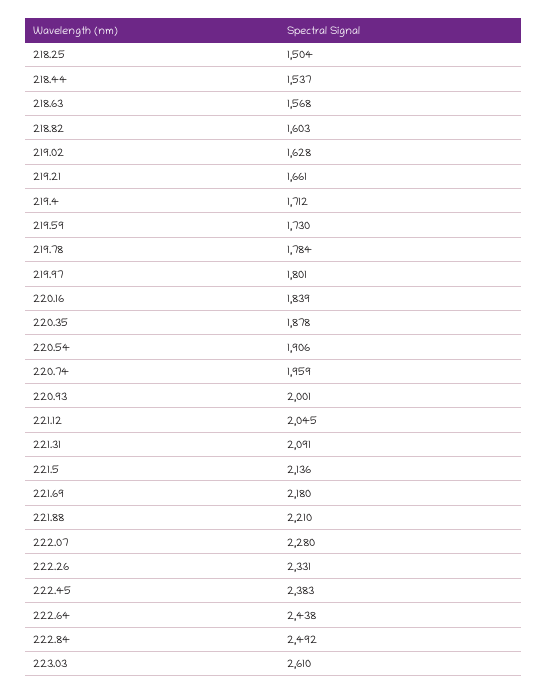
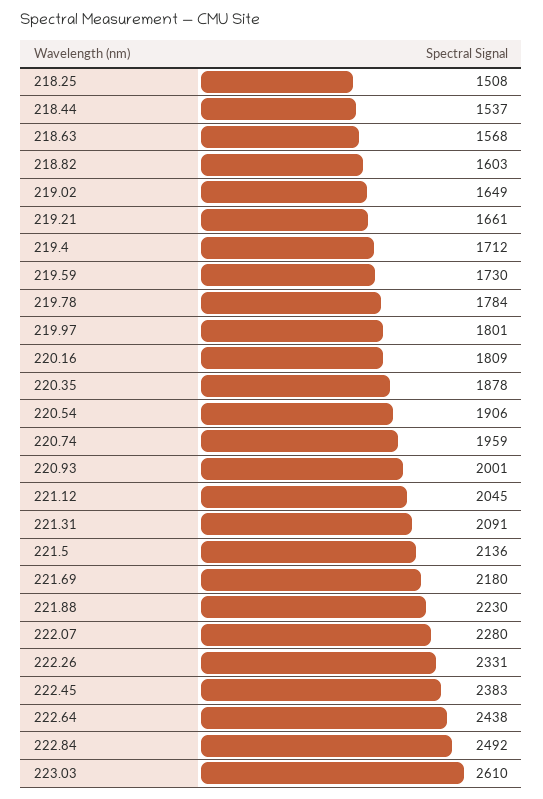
  {
-   "218.25": 1504,
+   "218.25": 1508,
    "218.44": 1537,
    "218.63": 1568,
    "218.82": 1603,
-   "219.02": 1628,
+   "219.02": 1649,
    "219.21": 1661,
    "219.4": 1712,
    "219.59": 1730,
    "219.78": 1784,
    "219.97": 1801,
-   "220.16": 1839,
+   "220.16": 1809,
    "220.35": 1878,
    "220.54": 1906,
    "220.74": 1959,
    "220.93": 2001,
    "221.12": 2045,
    "221.31": 2091,
    "221.5": 2136,
    "221.69": 2180,
-   "221.88": 2210,
+   "221.88": 2230,
    "222.07": 2280,
    "222.26": 2331,
    "222.45": 2383,
    "222.64": 2438,
    "222.84": 2492,
    "223.03": 2610
  }

